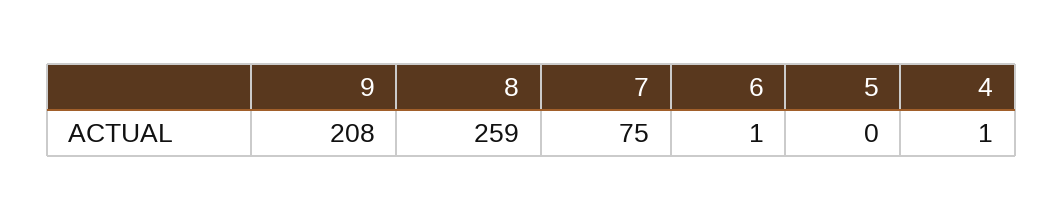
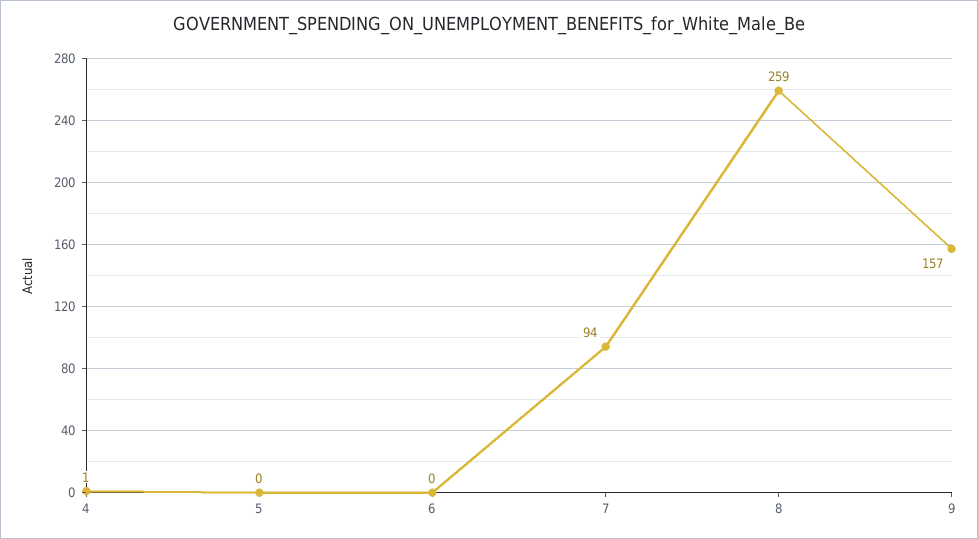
  {
-   "9": 208,
+   "9": 157,
    "8": 259,
-   "7": 75,
+   "7": 94,
-   "6": 1,
+   "6": 0,
    "5": 0,
    "4": 1
  }

